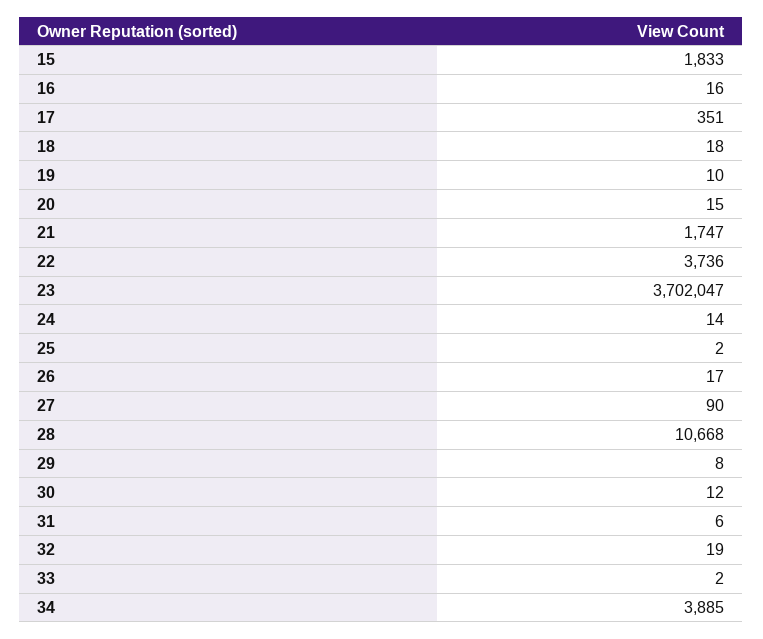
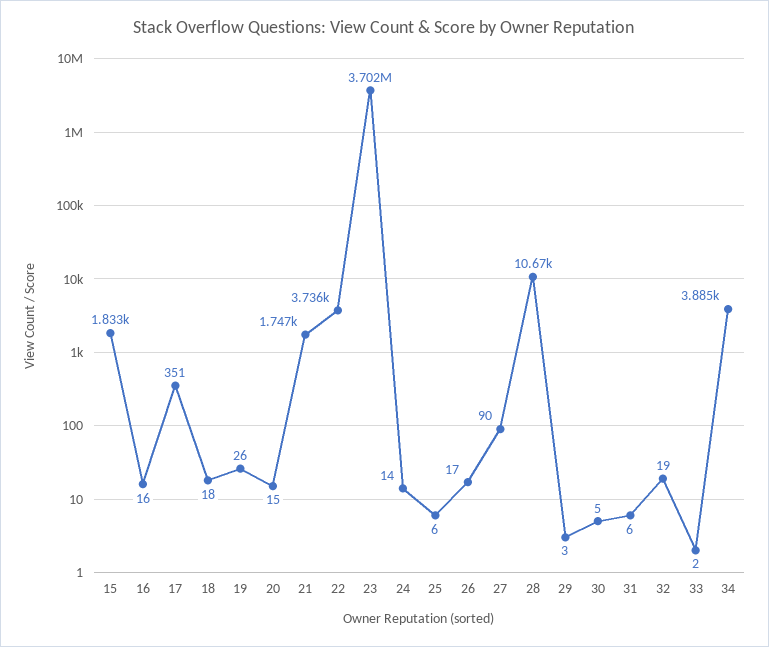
  {
    "15": 1833,
    "16": 16,
    "17": 351,
    "18": 18,
-   "19": 10,
+   "19": 26,
    "20": 15,
    "21": 1747,
    "22": 3736,
    "23": 3702047,
    "24": 14,
-   "25": 2,
+   "25": 6,
    "26": 17,
    "27": 90,
    "28": 10668,
-   "29": 8,
+   "29": 3,
-   "30": 12,
+   "30": 5,
    "31": 6,
    "32": 19,
    "33": 2,
    "34": 3885
  }

